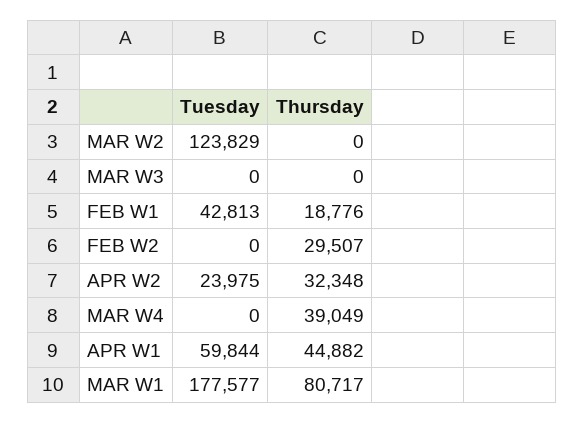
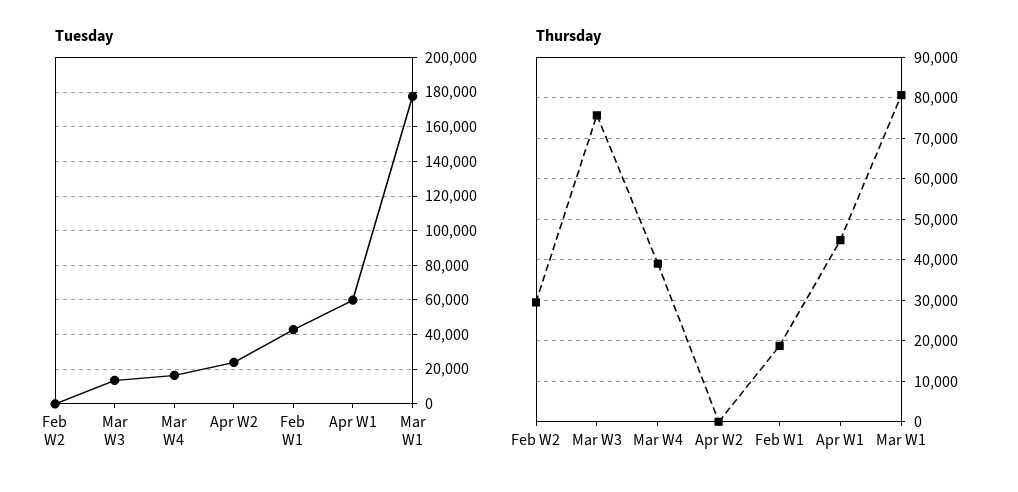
  {
    "Tuesday": {
-     "MAR W2": 123829,
-     "MAR W3": 0,
+     "MAR W3": 15000,
      "FEB W1": 42813,
      "FEB W2": 0,
      "APR W2": 23975,
-     "MAR W4": 0,
+     "MAR W4": 15000,
      "APR W1": 59844,
      "MAR W1": 177577
    },
    "Thursday": {
-     "MAR W2": 0,
-     "MAR W3": 0,
+     "MAR W3": 76000,
      "FEB W1": 18776,
      "FEB W2": 29507,
-     "APR W2": 32348,
+     "APR W2": 0,
      "MAR W4": 39049,
      "APR W1": 44882,
      "MAR W1": 80717
    }
  }

